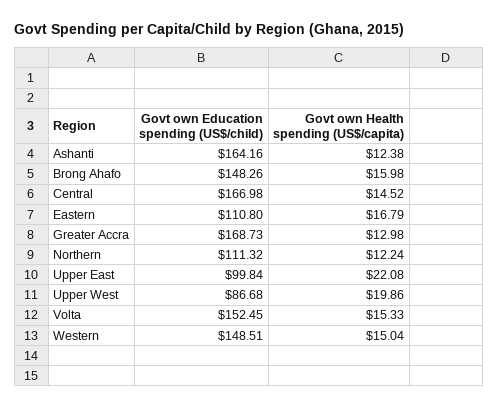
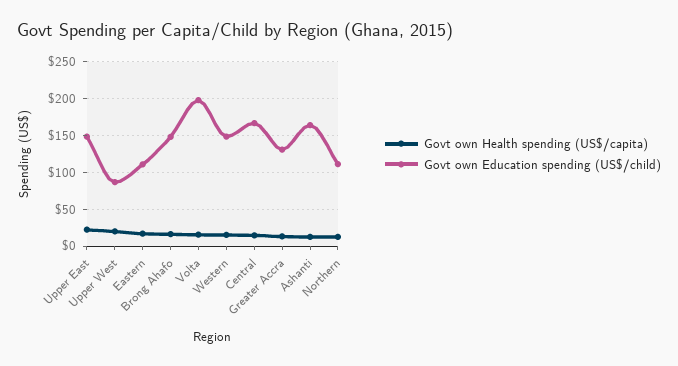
  {
    "Govt own Education spending (US$/child)": {
      "Ashanti": 164.16,
      "Brong Ahafo": 148.26,
      "Central": 166.98,
      "Eastern": 110.8,
-     "Greater Accra": 168.73,
+     "Greater Accra": 130,
      "Northern": 111.32,
-     "Upper East": 99.84,
+     "Upper East": 150,
      "Upper West": 86.68,
-     "Volta": 152.45,
+     "Volta": 200,
      "Western": 148.51
    },
    "Govt own Health spending (US$/capita)": {
      "Ashanti": 12.38,
      "Brong Ahafo": 15.98,
      "Central": 14.52,
      "Eastern": 16.79,
      "Greater Accra": 12.98,
      "Northern": 12.24,
      "Upper East": 22.08,
      "Upper West": 19.86,
      "Volta": 15.33,
      "Western": 15.04
    }
  }

